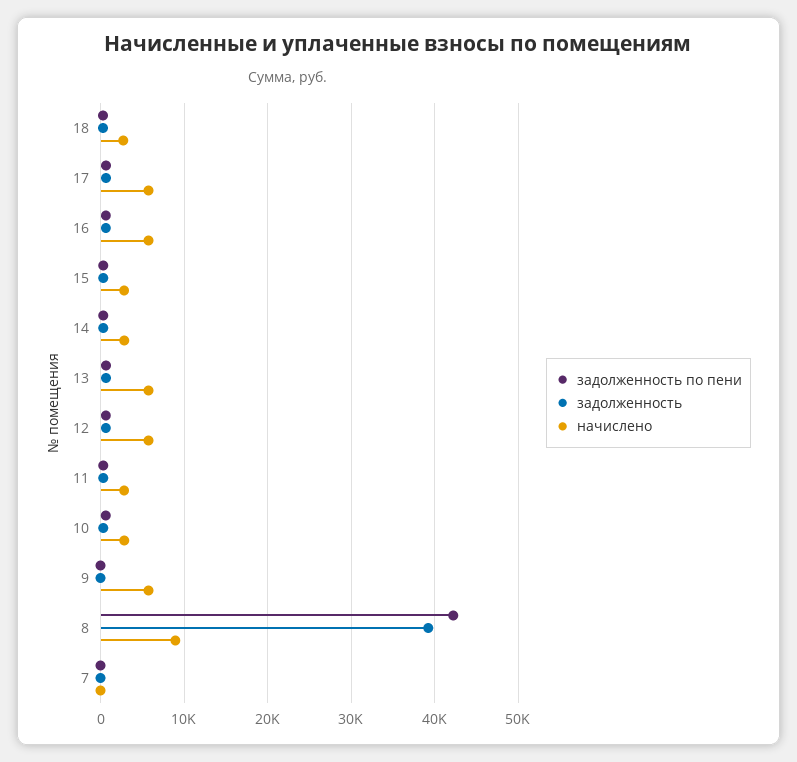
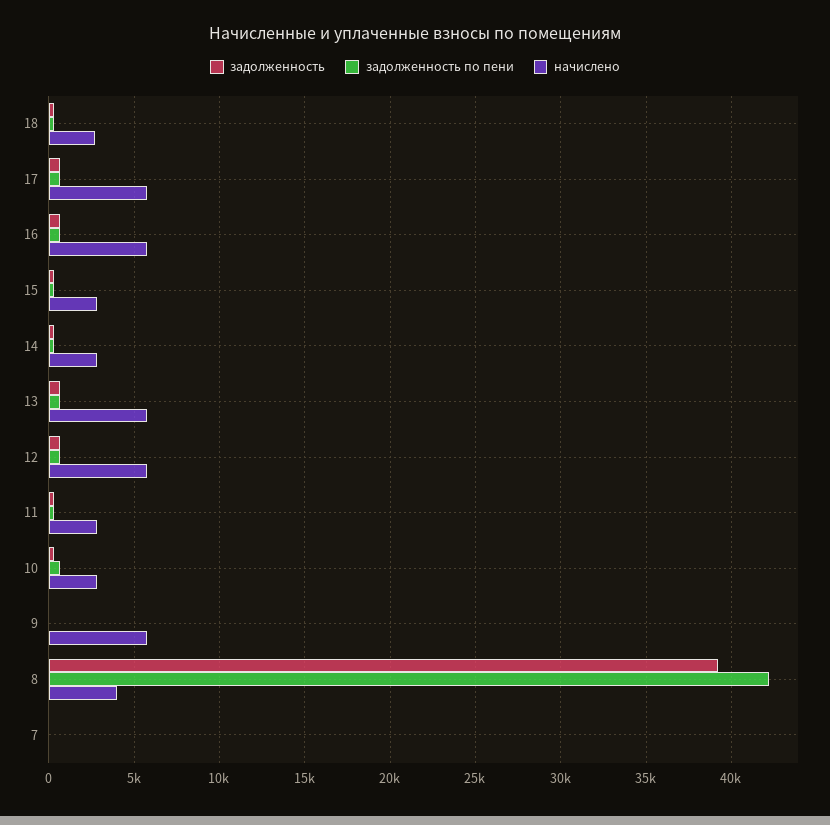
  {
    "задолженность по пени": {
      "18": 500,
      "17": 500,
      "16": 500,
      "15": 500,
      "14": 500,
      "13": 500,
      "12": 500,
      "11": 500,
      "10": 500,
      "9": 0,
      "8": 42000,
      "7": 0
    },
    "задолженность": {
      "18": 500,
      "17": 500,
      "16": 500,
      "15": 500,
      "14": 500,
      "13": 500,
      "12": 500,
      "11": 500,
      "10": 500,
      "9": 0,
      "8": 39000,
      "7": 0
    },
    "начислено": {
      "18": 2500,
      "17": 5500,
      "16": 5500,
      "15": 3000,
      "14": 3000,
      "13": 5500,
      "12": 5500,
      "11": 3000,
      "10": 3000,
      "9": 5500,
-     "8": 9000,
+     "8": 4000,
      "7": 0
    }
  }

